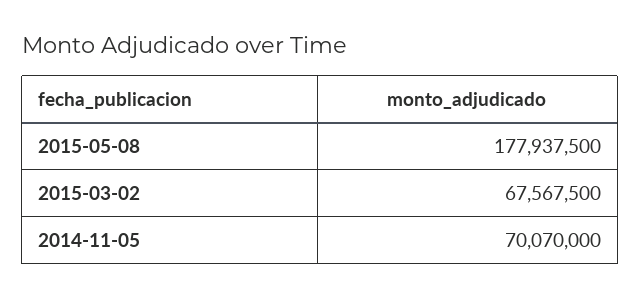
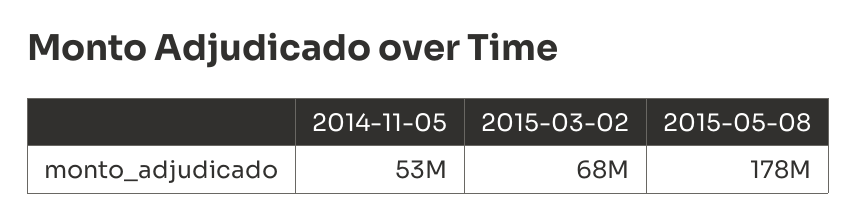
  {
    "2015-05-08": 177937500,
    "2015-03-02": 67567500,
-   "2014-11-05": 70070000
+   "2014-11-05": 53000000
  }

